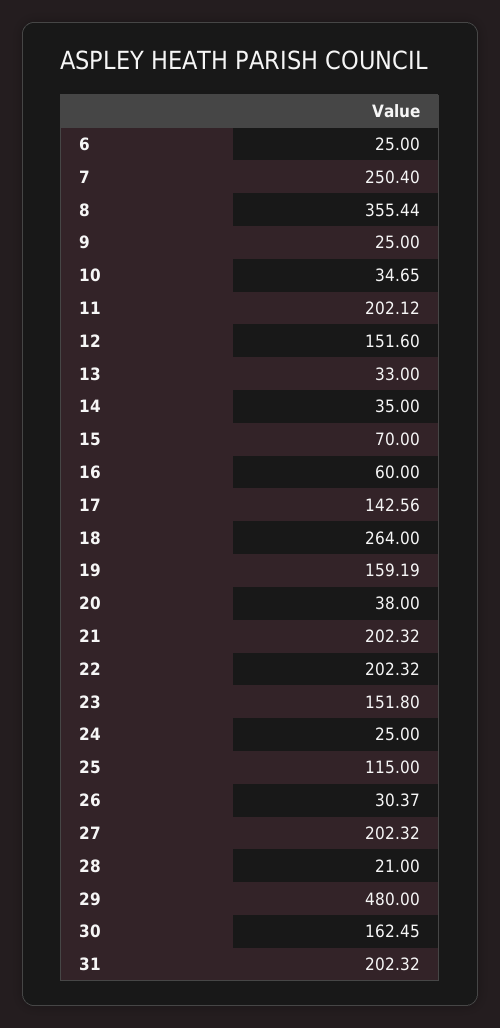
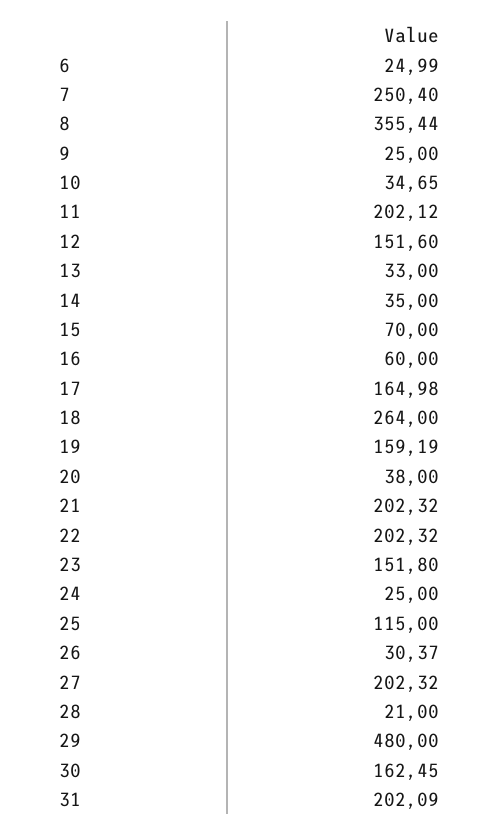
  {
-   "6": 25,
+   "6": 24.99,
    "7": 250.4,
    "8": 355.44,
    "9": 25,
    "10": 34.65,
    "11": 202.12,
    "12": 151.6,
    "13": 33,
    "14": 35,
    "15": 70,
    "16": 60,
-   "17": 142.56,
+   "17": 164.98,
    "18": 264,
    "19": 159.19,
    "20": 38,
    "21": 202.32,
    "22": 202.32,
    "23": 151.8,
    "24": 25,
    "25": 115,
    "26": 30.37,
    "27": 202.32,
    "28": 21,
    "29": 480,
    "30": 162.45,
-   "31": 202.32
+   "31": 202.09
  }

